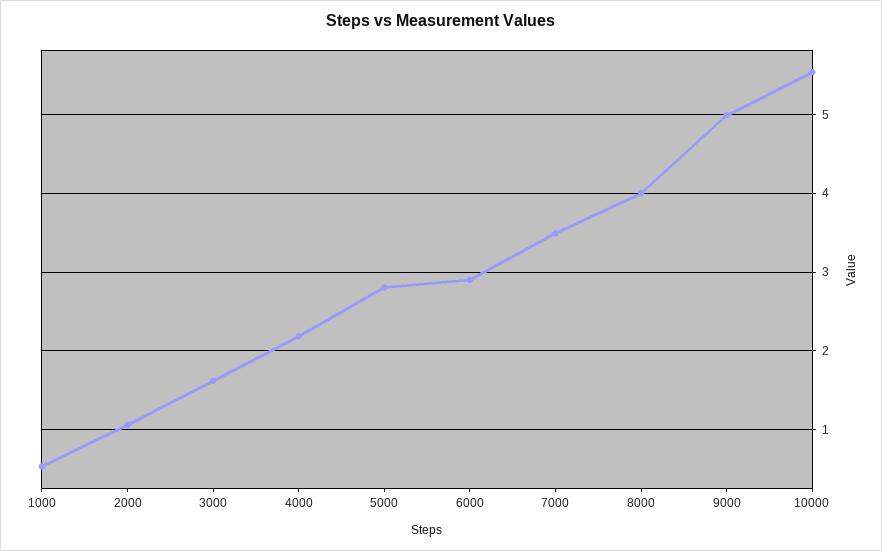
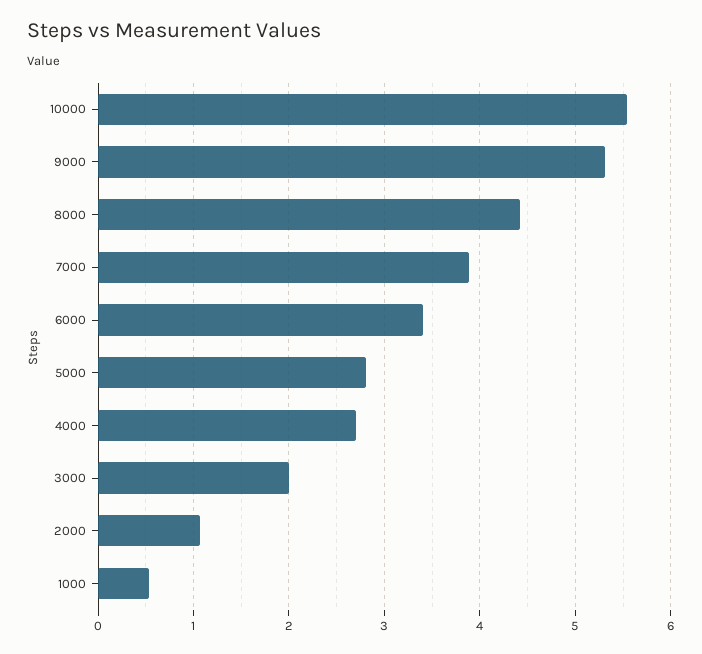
  {
    "1000": 0.5,
    "2000": 1.1,
-   "3000": 1.6,
+   "3000": 2,
-   "4000": 2.2,
+   "4000": 2.7,
    "5000": 2.8,
-   "6000": 2.9,
+   "6000": 3.4,
-   "7000": 3.5,
+   "7000": 3.9,
-   "8000": 4,
+   "8000": 4.4,
-   "9000": 5,
+   "9000": 5.3,
    "10000": 5.5
  }

